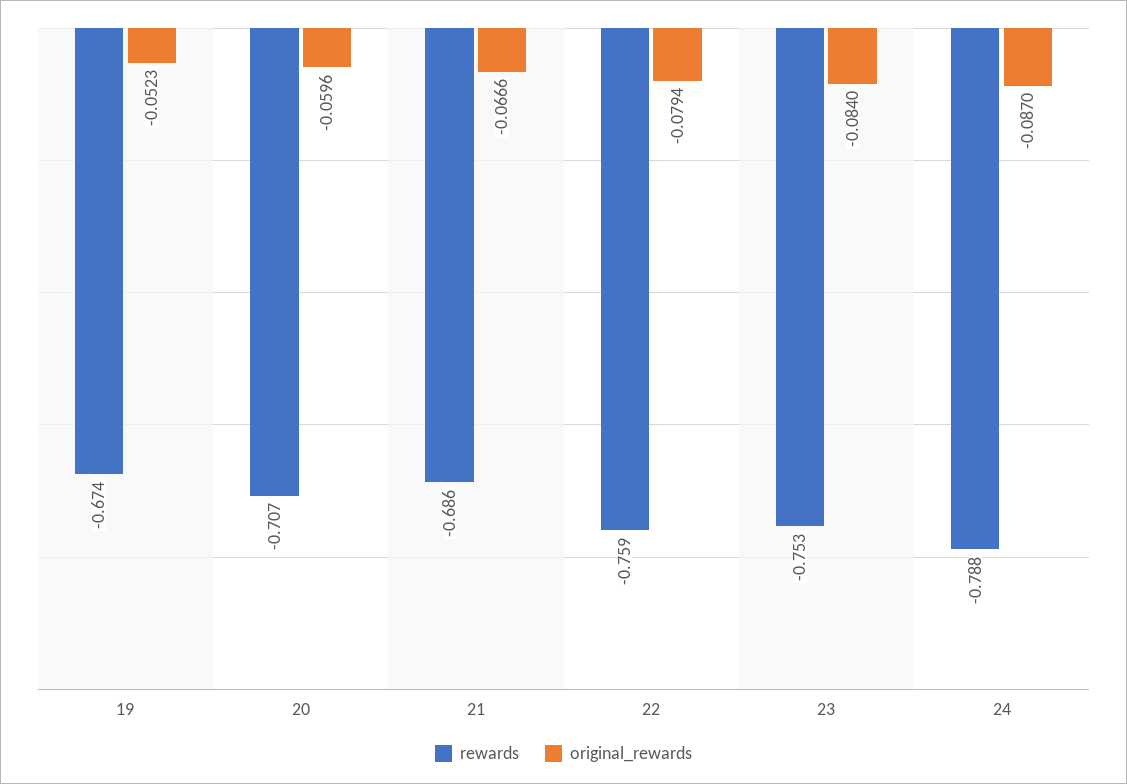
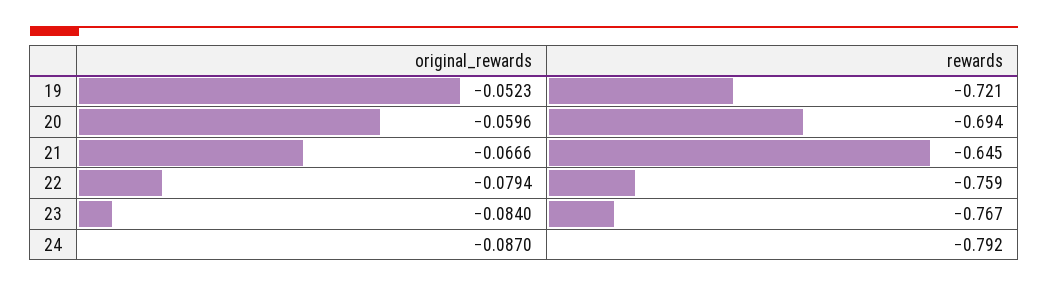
  {
    "rewards": {
-     "19": -0.674,
+     "19": -0.721,
-     "20": -0.707,
+     "20": -0.694,
-     "21": -0.686,
+     "21": -0.645,
      "22": -0.759,
-     "23": -0.753,
+     "23": -0.767,
-     "24": -0.788
+     "24": -0.792
    },
    "original_rewards": {
      "19": -0.0523,
      "20": -0.0596,
      "21": -0.0666,
      "22": -0.0794,
      "23": -0.084,
      "24": -0.087
    }
  }

